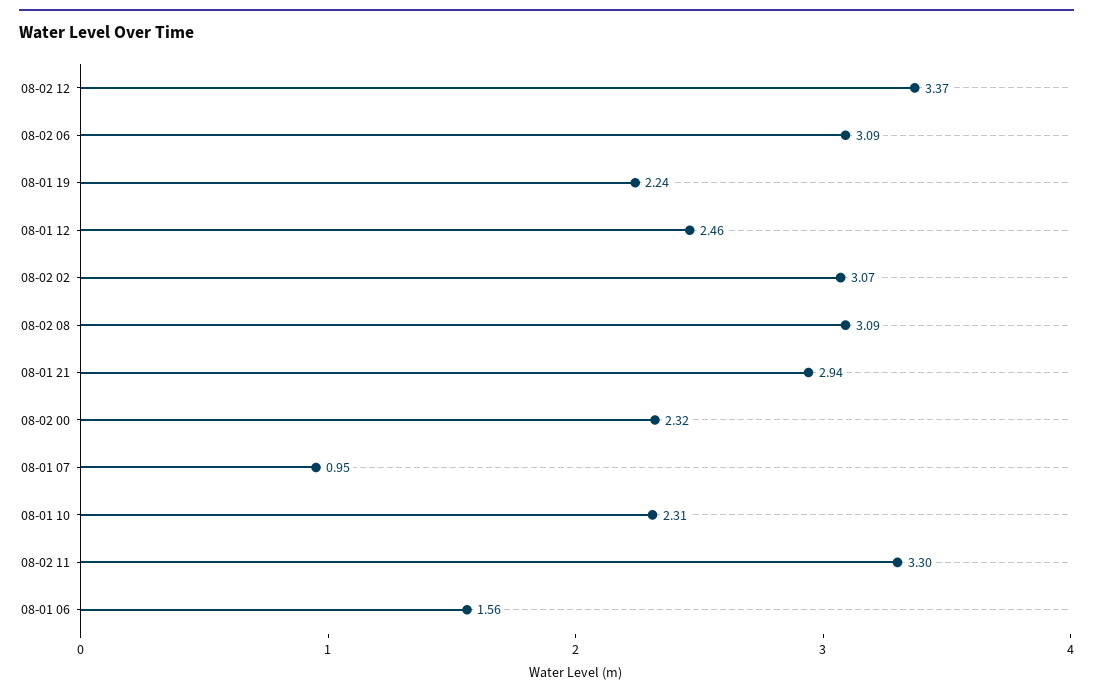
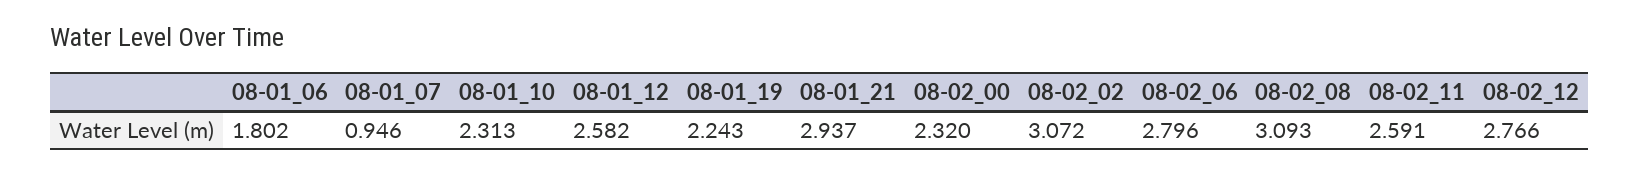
  {
-   "08-02 12": 3.37,
+   "08-02 12": 2.766,
-   "08-02 06": 3.09,
+   "08-02 06": 2.796,
    "08-01 19": 2.243,
-   "08-01 12": 2.46,
+   "08-01 12": 2.582,
    "08-02 02": 3.072,
    "08-02 08": 3.093,
    "08-01 21": 2.937,
    "08-02 00": 2.32,
    "08-01 07": 0.946,
    "08-01 10": 2.313,
-   "08-02 11": 3.3,
+   "08-02 11": 2.591,
-   "08-01 06": 1.56
+   "08-01 06": 1.802
  }

